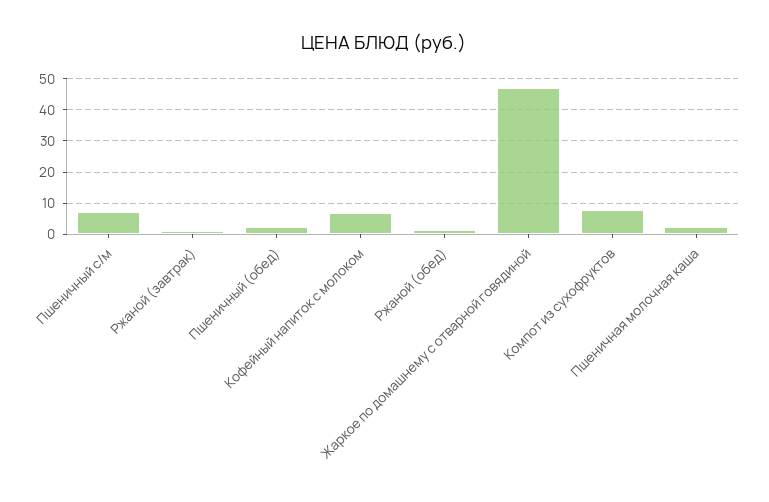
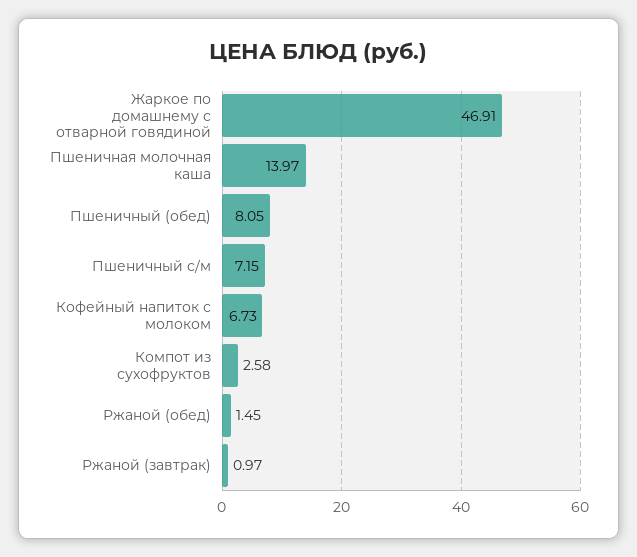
  {
    "Пшеничный с/м": 7.15,
    "Ржаной (завтрак)": 0.97,
-   "Пшеничный (обед)": 2,
+   "Пшеничный (обед)": 8.05,
    "Кофейный напиток с молоком": 6.73,
    "Ржаной (обед)": 1.45,
    "Жаркое по домашнему с отварной говядиной": 46.91,
-   "Компот из сухофруктов": 8,
+   "Компот из сухофруктов": 2.58,
-   "Пшеничная молочная каша": 2
+   "Пшеничная молочная каша": 13.97
  }

